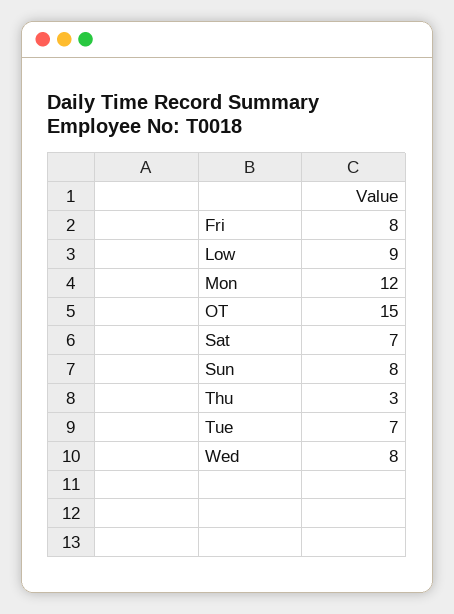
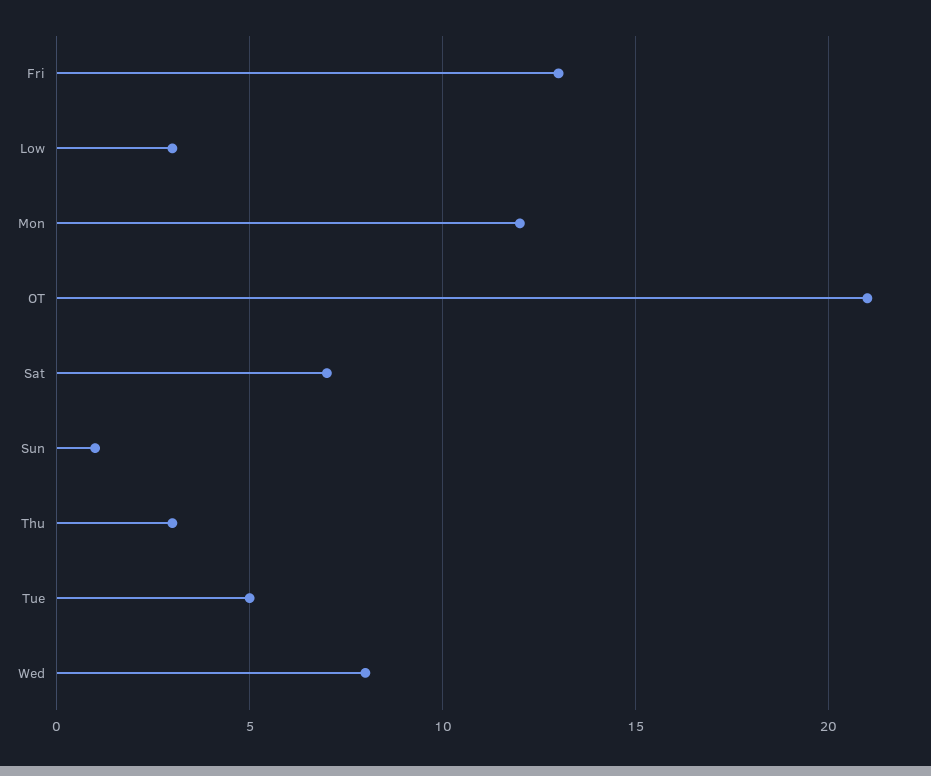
  {
-   "Fri": 8,
+   "Fri": 13,
-   "Low": 9,
+   "Low": 3,
    "Mon": 12,
-   "OT": 15,
+   "OT": 21,
    "Sat": 7,
-   "Sun": 8,
+   "Sun": 1,
    "Thu": 3,
-   "Tue": 7,
+   "Tue": 5,
    "Wed": 8
  }

